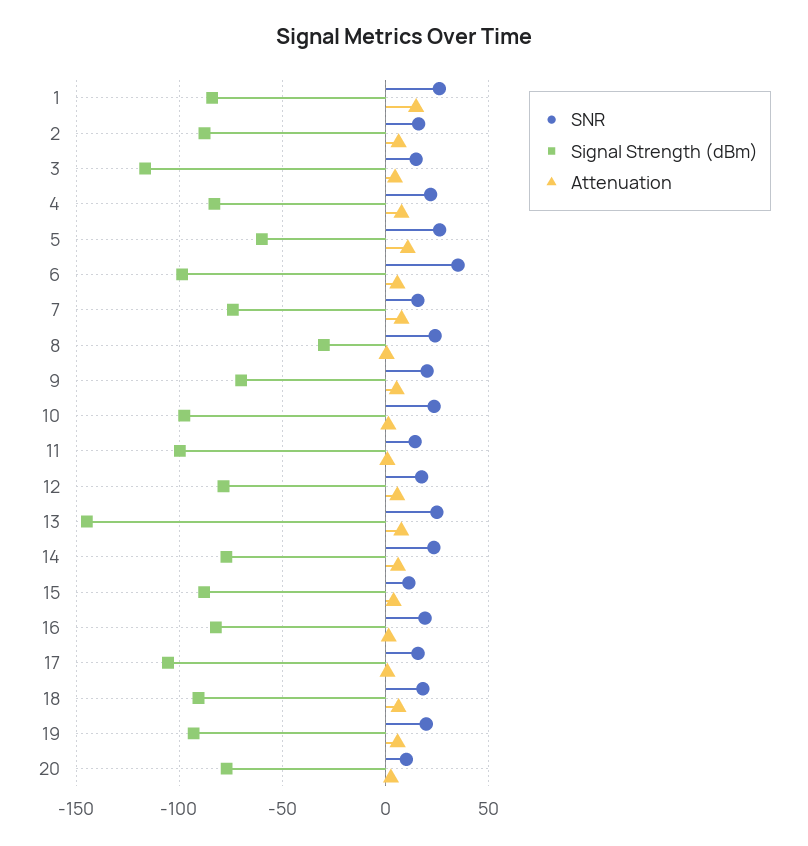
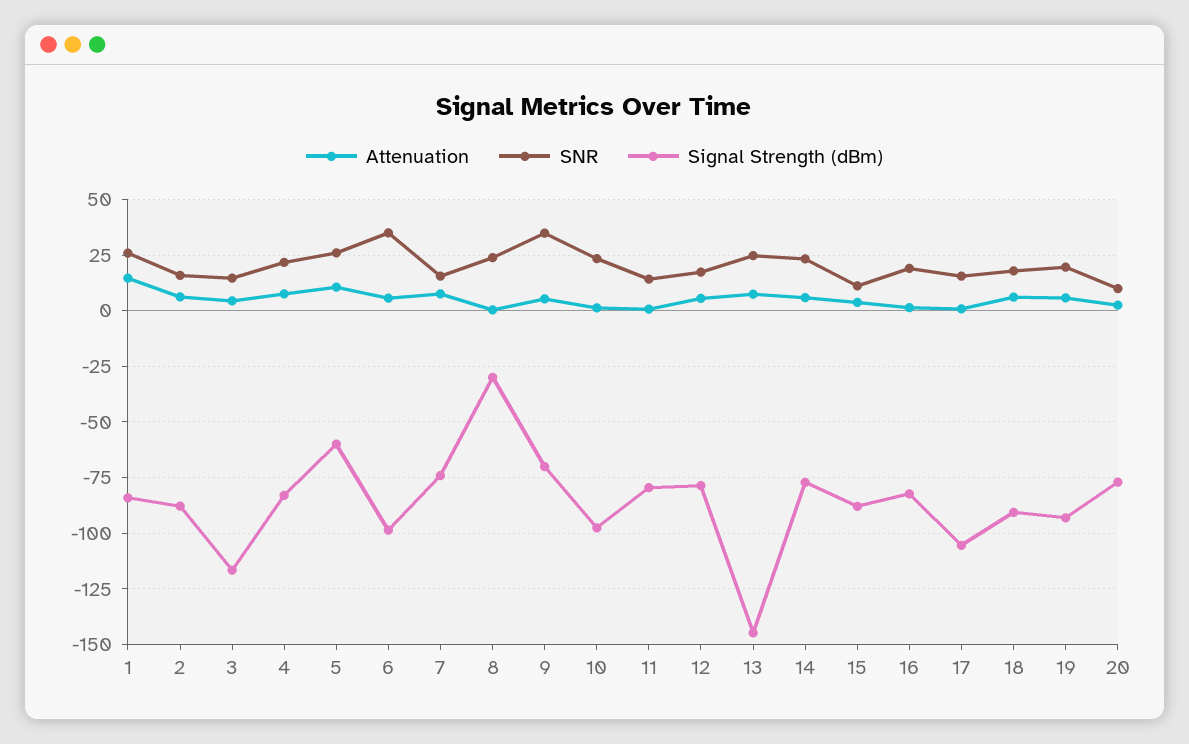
  {
    "SNR": {
      "1": 25,
      "2": 15,
      "3": 15,
      "4": 20,
      "5": 25,
      "6": 35,
      "7": 15,
      "8": 25,
-     "9": 20,
+     "9": 35,
      "10": 25,
      "11": 15,
      "12": 15,
      "13": 25,
      "14": 25,
      "15": 10,
      "16": 20,
      "17": 15,
      "18": 20,
      "19": 20,
      "20": 10
    },
    "Signal Strength (dBm)": {
      "1": -85,
      "2": -90,
      "3": -115,
      "4": -85,
      "5": -60,
      "6": -100,
      "7": -75,
      "8": -30,
      "9": -70,
      "10": -100,
-     "11": -100,
+     "11": -80,
      "12": -80,
      "13": -145,
      "14": -75,
      "15": -90,
      "16": -80,
      "17": -105,
      "18": -90,
      "19": -95,
      "20": -75
    },
    "Attenuation": {
      "1": 15,
      "2": 5,
      "3": 5,
      "4": 10,
      "5": 10,
      "6": 5,
      "7": 10,
      "8": 0,
      "9": 5,
      "10": 0,
      "11": 0,
      "12": 5,
      "13": 10,
      "14": 5,
      "15": 5,
      "16": 0,
      "17": 0,
      "18": 5,
      "19": 5,
      "20": 5
    }
  }

